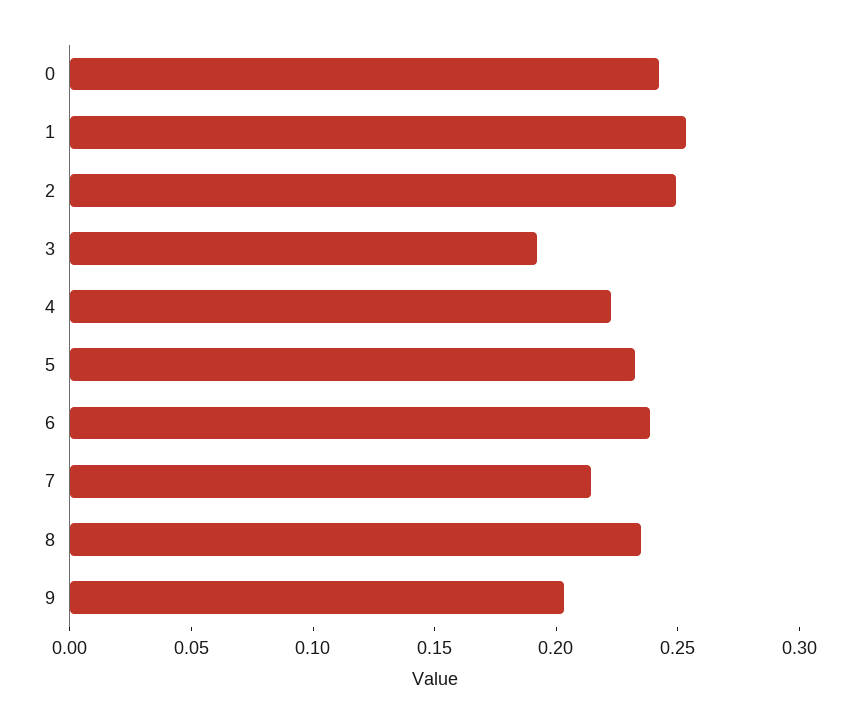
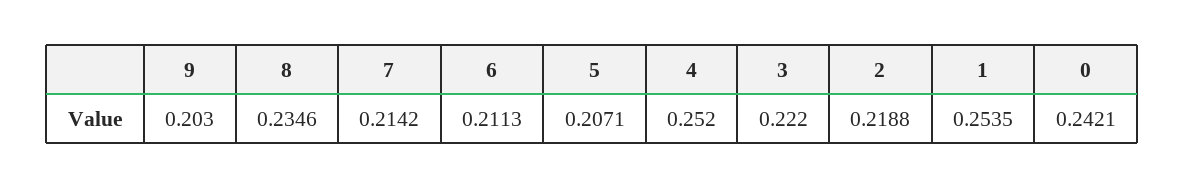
  {
    "0": 0.2421,
    "1": 0.2535,
-   "2": 0.25,
+   "2": 0.2188,
-   "3": 0.19,
+   "3": 0.222,
-   "4": 0.22,
+   "4": 0.252,
-   "5": 0.23,
+   "5": 0.2071,
-   "6": 0.24,
+   "6": 0.2113,
    "7": 0.2142,
    "8": 0.2346,
    "9": 0.203
  }

